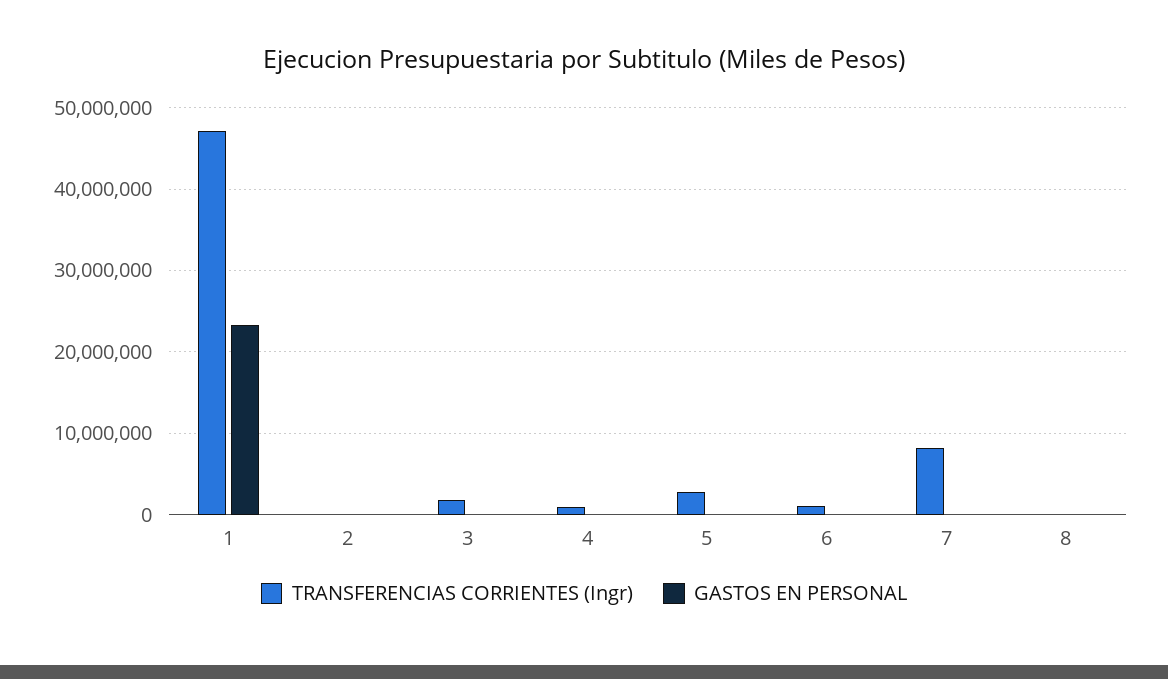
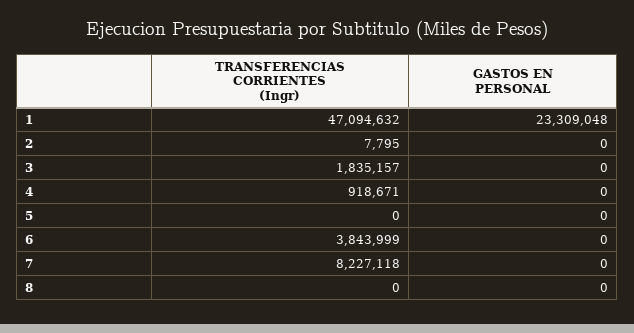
  {
    "TRANSFERENCIAS CORRIENTES (Ingr)": {
      "1": 47094632,
      "2": 7795,
      "3": 1835157,
      "4": 918671,
-     "5": 3000000,
+     "5": 0,
-     "6": 1000000,
+     "6": 3843999,
      "7": 8227118,
      "8": 0
    },
    "GASTOS EN PERSONAL": {
      "1": 23309048,
      "2": 0,
      "3": 0,
      "4": 0,
      "5": 0,
      "6": 0,
      "7": 0,
      "8": 0
    }
  }

